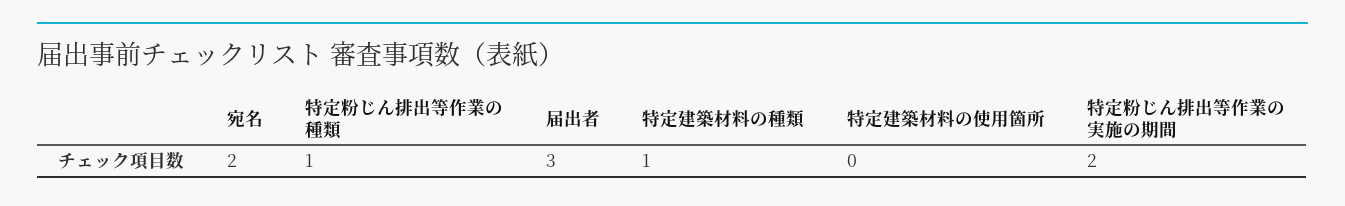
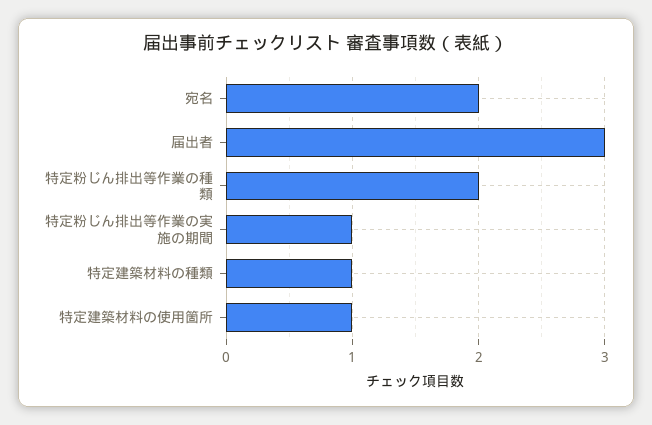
  {
    "宛名": 2,
-   "特定粉じん排出等作業の種類": 1,
+   "特定粉じん排出等作業の種類": 2,
    "届出者": 3,
    "特定建築材料の種類": 1,
-   "特定建築材料の使用箇所": 0,
+   "特定建築材料の使用箇所": 1,
-   "特定粉じん排出等作業の実施の期間": 2
+   "特定粉じん排出等作業の実施の期間": 1
  }

